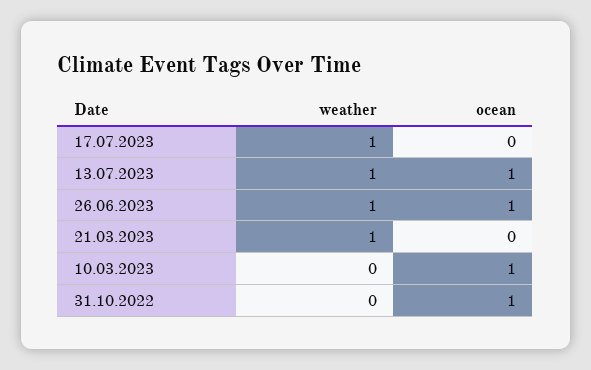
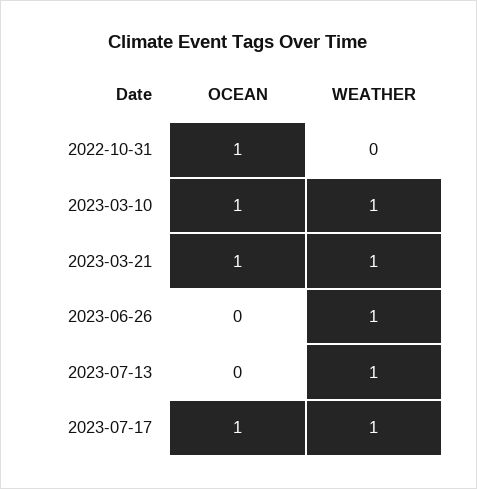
  {
    "weather": {
      "17.07.2023": 1,
      "13.07.2023": 1,
      "26.06.2023": 1,
      "21.03.2023": 1,
-     "10.03.2023": 0,
+     "10.03.2023": 1,
      "31.10.2022": 0
    },
    "ocean": {
-     "17.07.2023": 0,
+     "17.07.2023": 1,
-     "13.07.2023": 1,
+     "13.07.2023": 0,
-     "26.06.2023": 1,
+     "26.06.2023": 0,
-     "21.03.2023": 0,
+     "21.03.2023": 1,
      "10.03.2023": 1,
      "31.10.2022": 1
    }
  }

